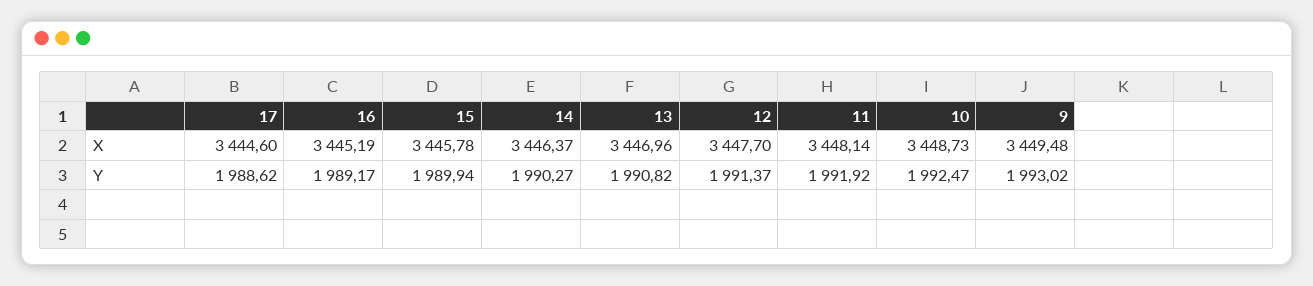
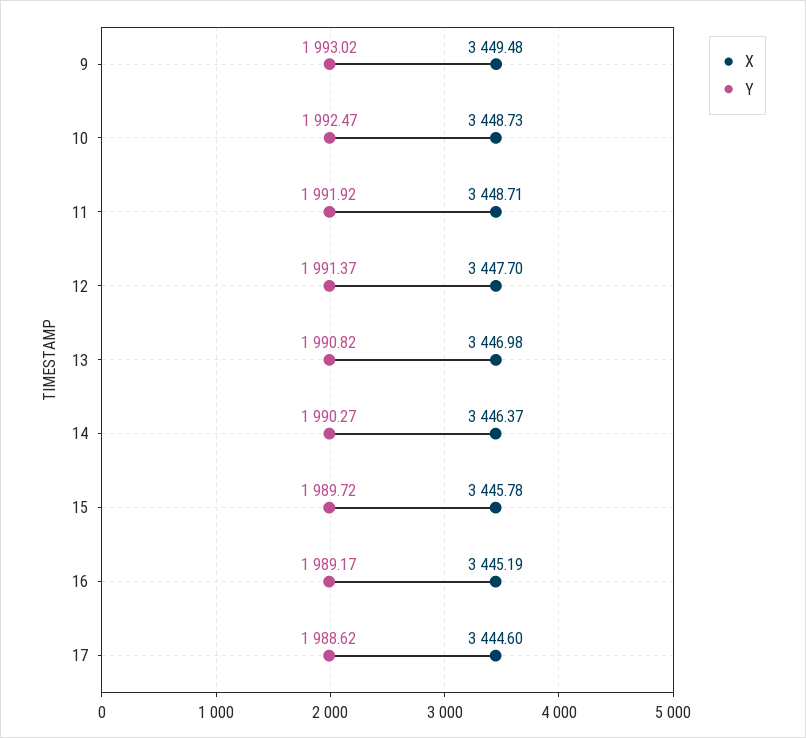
  {
    "X": {
      "17": 3444.6,
      "16": 3445.19,
      "15": 3445.78,
      "14": 3446.37,
-     "13": 3446.96,
+     "13": 3446.98,
      "12": 3447.7,
-     "11": 3448.14,
+     "11": 3448.71,
      "10": 3448.73,
      "9": 3449.48
    },
    "Y": {
      "17": 1988.62,
      "16": 1989.17,
-     "15": 1989.94,
+     "15": 1989.72,
      "14": 1990.27,
      "13": 1990.82,
      "12": 1991.37,
      "11": 1991.92,
      "10": 1992.47,
      "9": 1993.02
    }
  }

